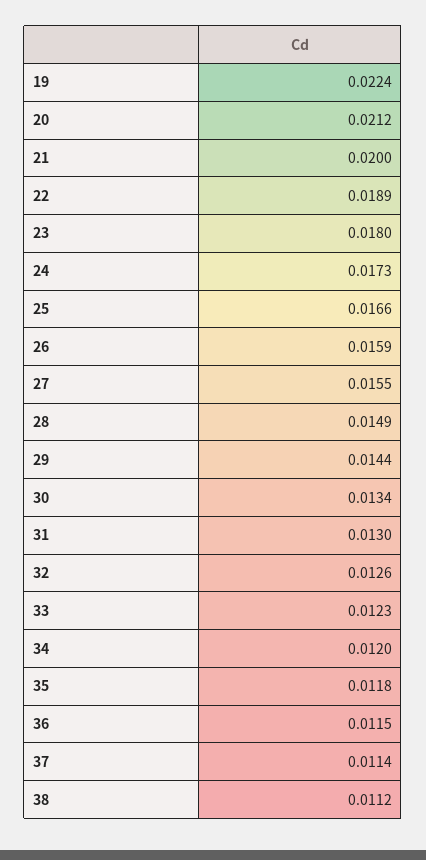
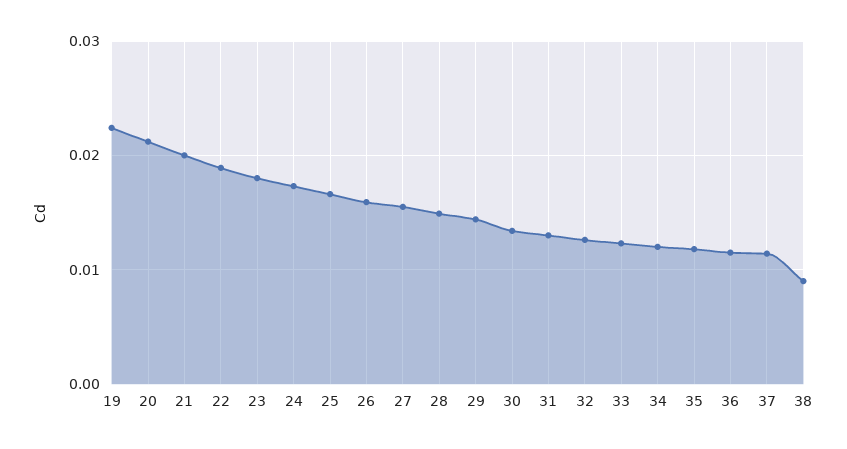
  {
    "19": 0.0224,
    "20": 0.0212,
    "21": 0.02,
    "22": 0.0189,
    "23": 0.018,
    "24": 0.0173,
    "25": 0.0166,
    "26": 0.0159,
    "27": 0.0155,
    "28": 0.0149,
    "29": 0.0144,
    "30": 0.0134,
    "31": 0.013,
    "32": 0.0126,
    "33": 0.0123,
    "34": 0.012,
    "35": 0.0118,
    "36": 0.0115,
    "37": 0.0114,
-   "38": 0.0112
+   "38": 0.009
  }

